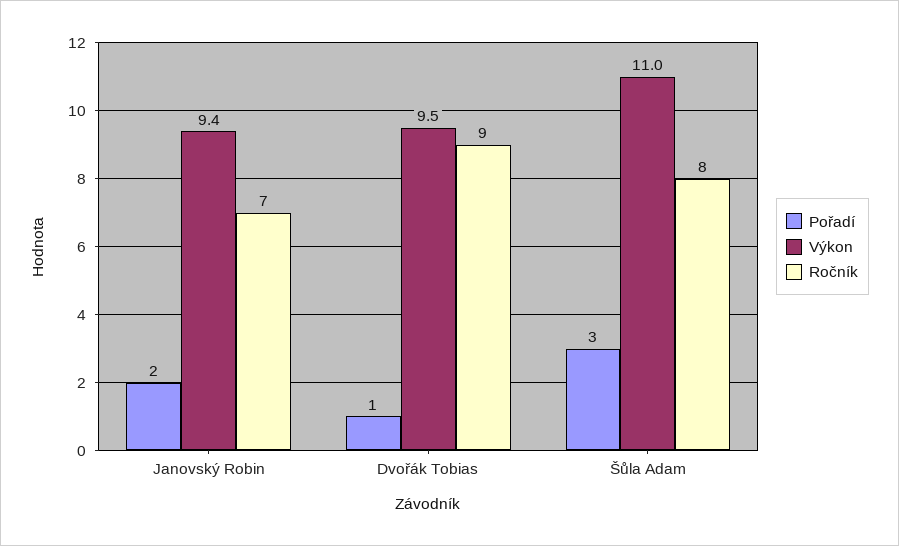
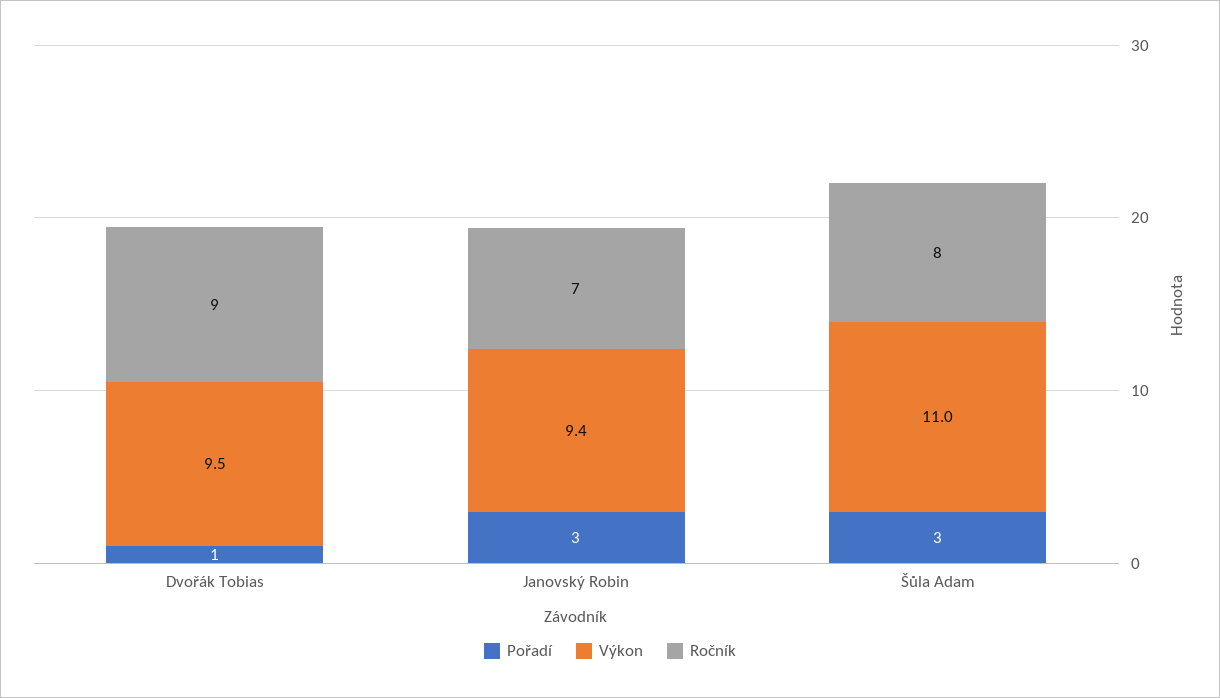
  {
    "Pořadí": {
-     "Janovský Robin": 2,
+     "Janovský Robin": 3,
      "Dvořák Tobias": 1,
      "Šůla Adam": 3
    },
    "Výkon": {
      "Janovský Robin": 9.4,
      "Dvořák Tobias": 9.5,
      "Šůla Adam": 11
    },
    "Ročník": {
      "Janovský Robin": 7,
      "Dvořák Tobias": 9,
      "Šůla Adam": 8
    }
  }

